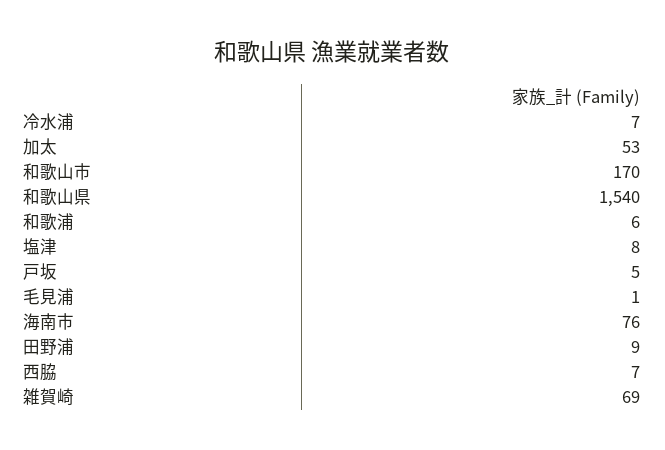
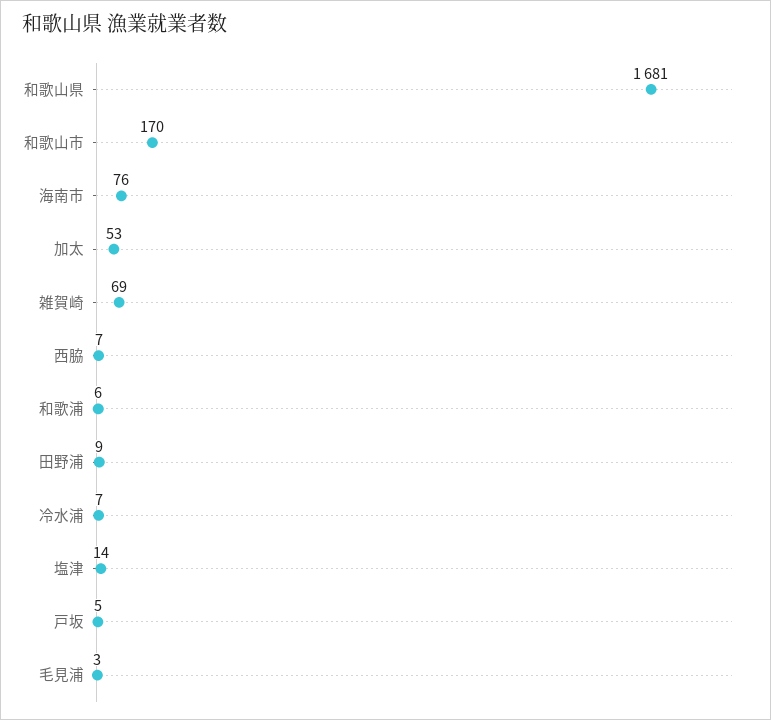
  {
    "冷水浦": 7,
    "加太": 53,
    "和歌山市": 170,
-   "和歌山県": 1540,
+   "和歌山県": 1681,
    "和歌浦": 6,
-   "塩津": 8,
+   "塩津": 14,
    "戸坂": 5,
-   "毛見浦": 1,
+   "毛見浦": 3,
    "海南市": 76,
    "田野浦": 9,
    "西脇": 7,
    "雑賀崎": 69
  }

